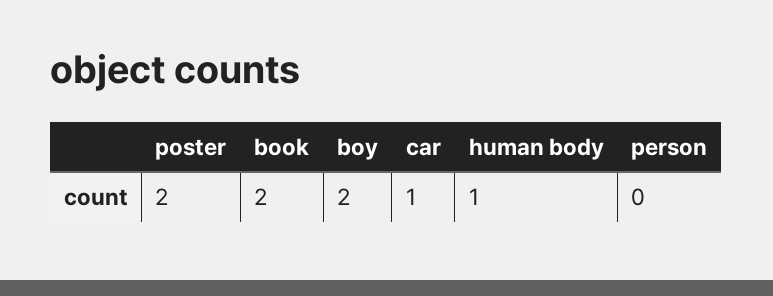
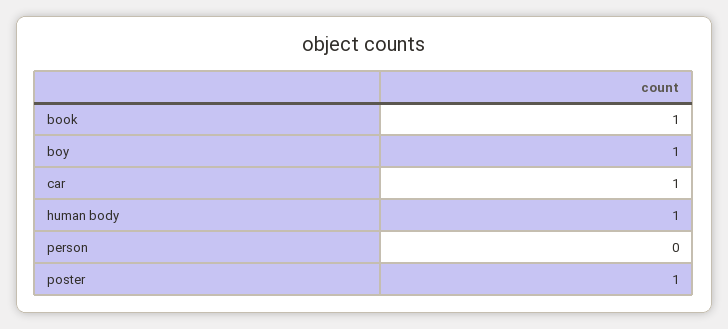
  {
-   "poster": 2,
+   "poster": 1,
-   "book": 2,
+   "book": 1,
-   "boy": 2,
+   "boy": 1,
    "car": 1,
    "human body": 1,
    "person": 0
  }

